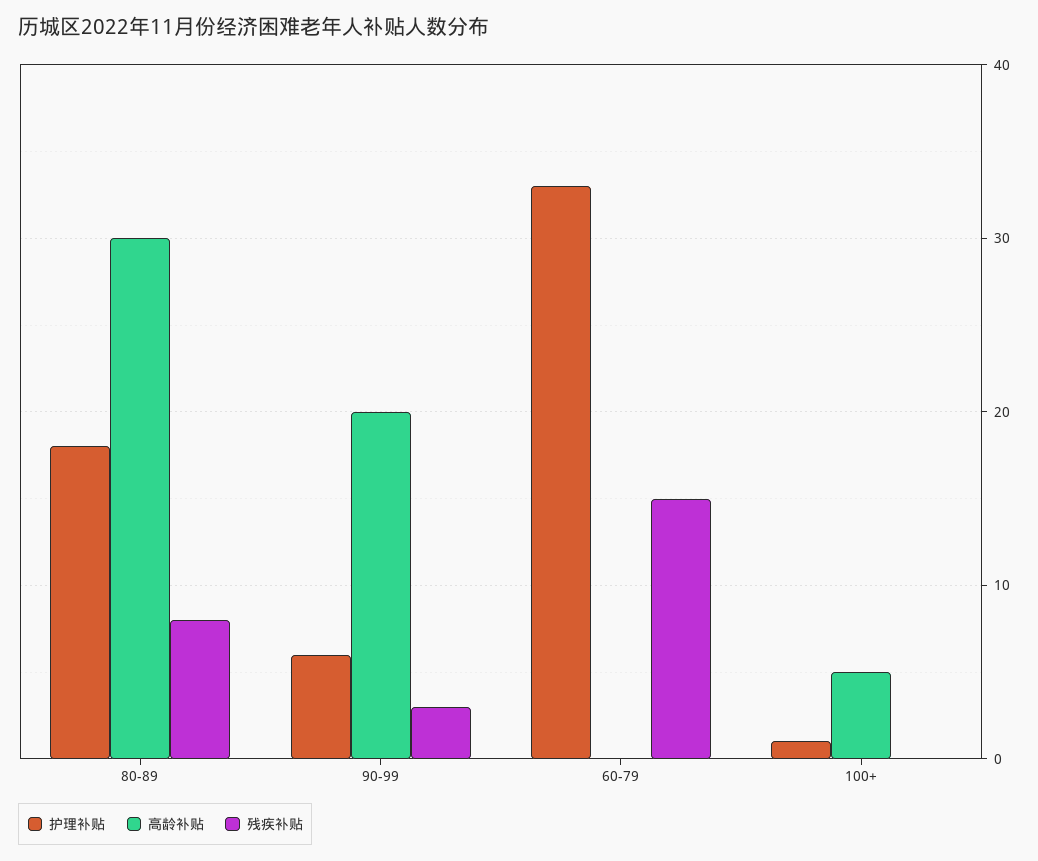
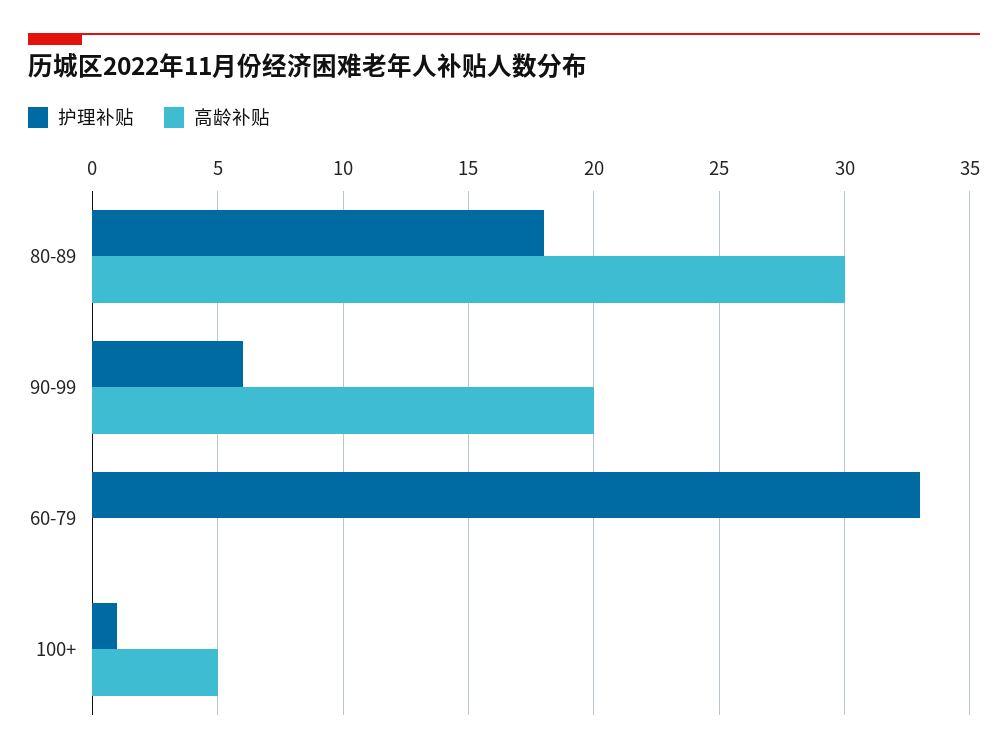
  {
    "护理补贴": {
      "80-89": 18,
      "90-99": 6,
      "60-79": 33,
      "100+": 1
    },
    "高龄补贴": {
      "80-89": 30,
      "90-99": 20,
      "60-79": 0,
      "100+": 5
-   },
+   }
-   "残疾补贴": {
-     "80-89": 8,
-     "90-99": 3,
-     "60-79": 15,
-     "100+": 0
-   }
  }

